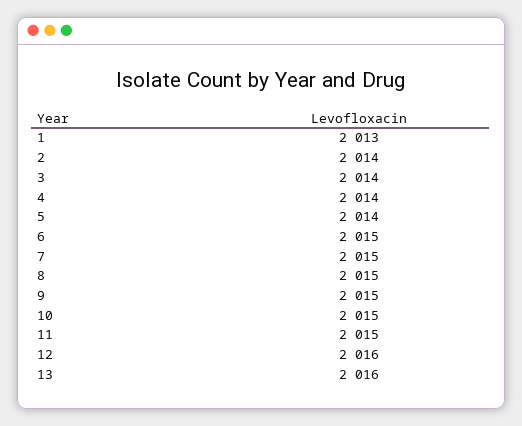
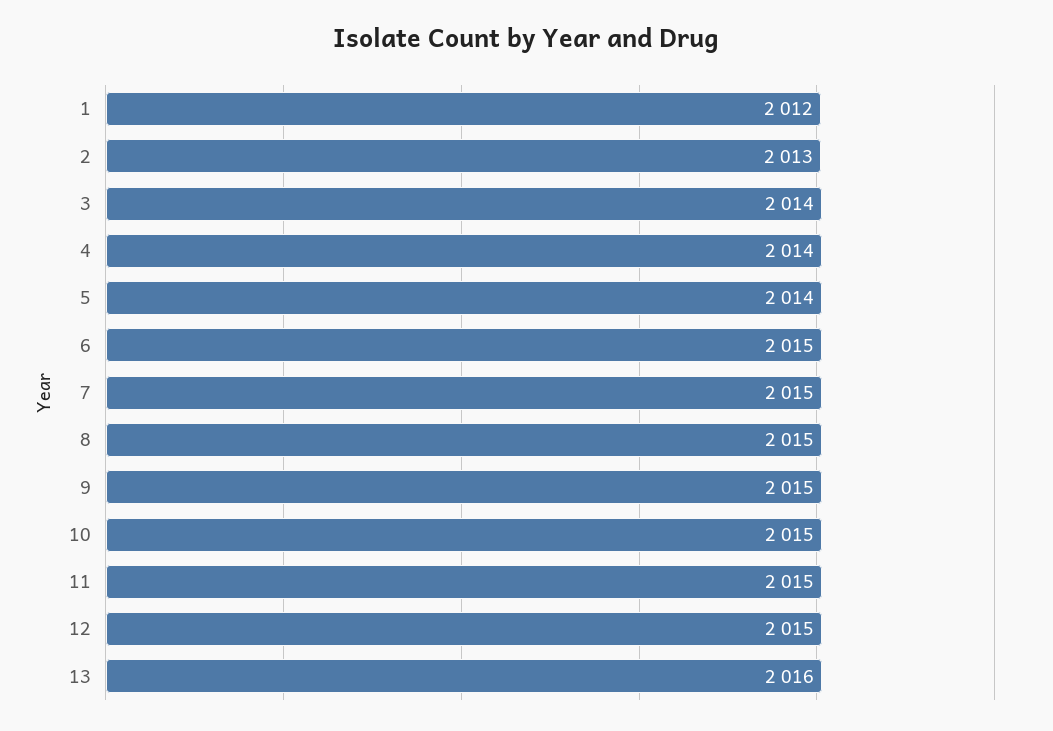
  {
-   "1": 2013,
+   "1": 2012,
-   "2": 2014,
+   "2": 2013,
    "3": 2014,
    "4": 2014,
    "5": 2014,
    "6": 2015,
    "7": 2015,
    "8": 2015,
    "9": 2015,
    "10": 2015,
    "11": 2015,
-   "12": 2016,
+   "12": 2015,
    "13": 2016
  }

